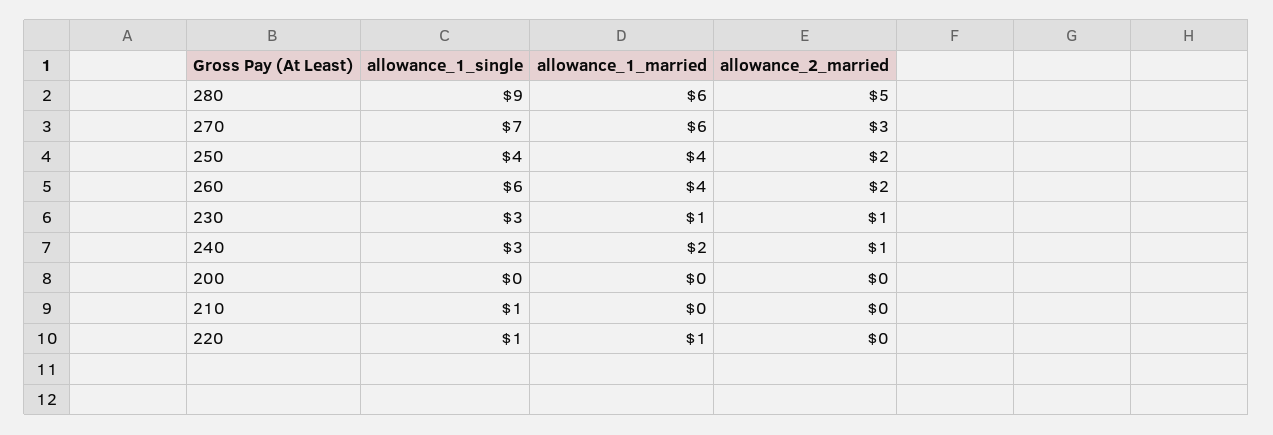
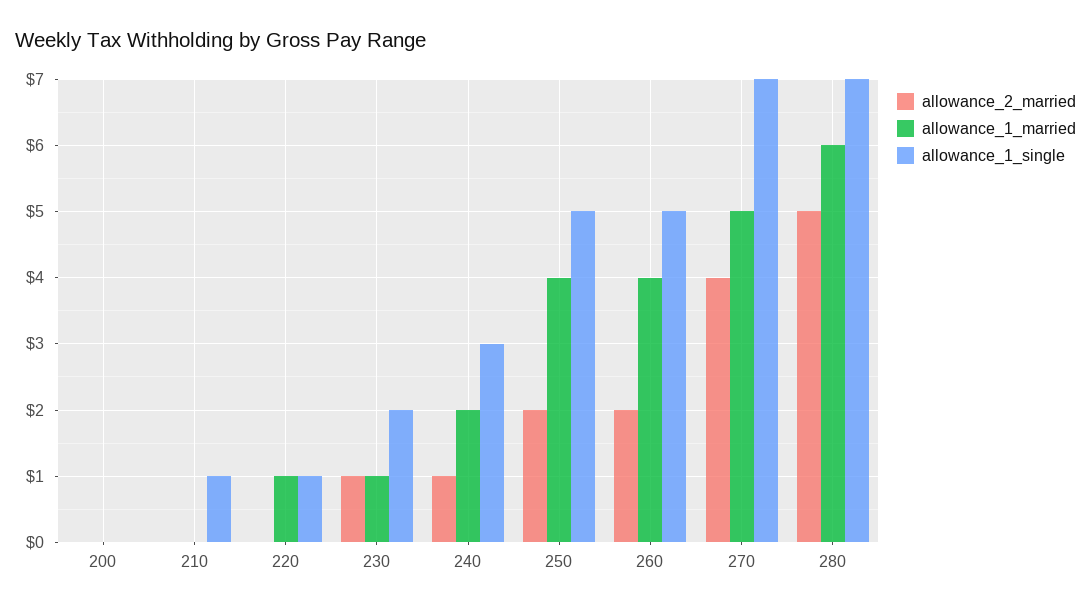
  {
    "allowance_1_single": {
-     "280": 9,
+     "280": 7,
      "270": 7,
-     "250": 4,
+     "250": 5,
-     "260": 6,
+     "260": 5,
-     "230": 3,
+     "230": 2,
      "240": 3,
      "200": 0,
      "210": 1,
      "220": 1
    },
    "allowance_1_married": {
      "280": 6,
-     "270": 6,
+     "270": 5,
      "250": 4,
      "260": 4,
      "230": 1,
      "240": 2,
      "200": 0,
      "210": 0,
      "220": 1
    },
    "allowance_2_married": {
      "280": 5,
-     "270": 3,
+     "270": 4,
      "250": 2,
      "260": 2,
      "230": 1,
      "240": 1,
      "200": 0,
      "210": 0,
      "220": 0
    }
  }

